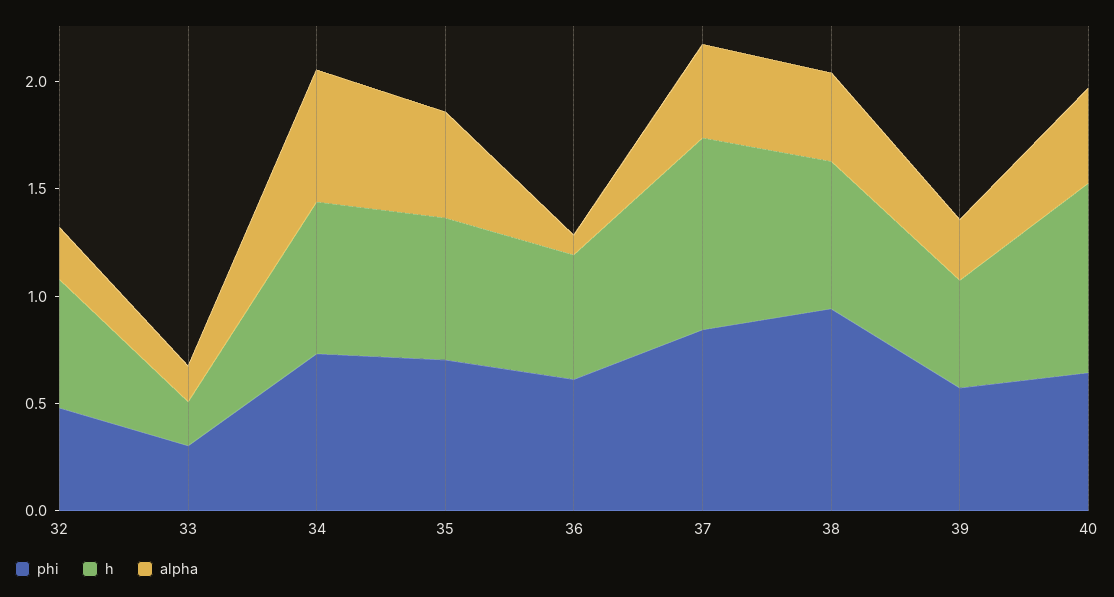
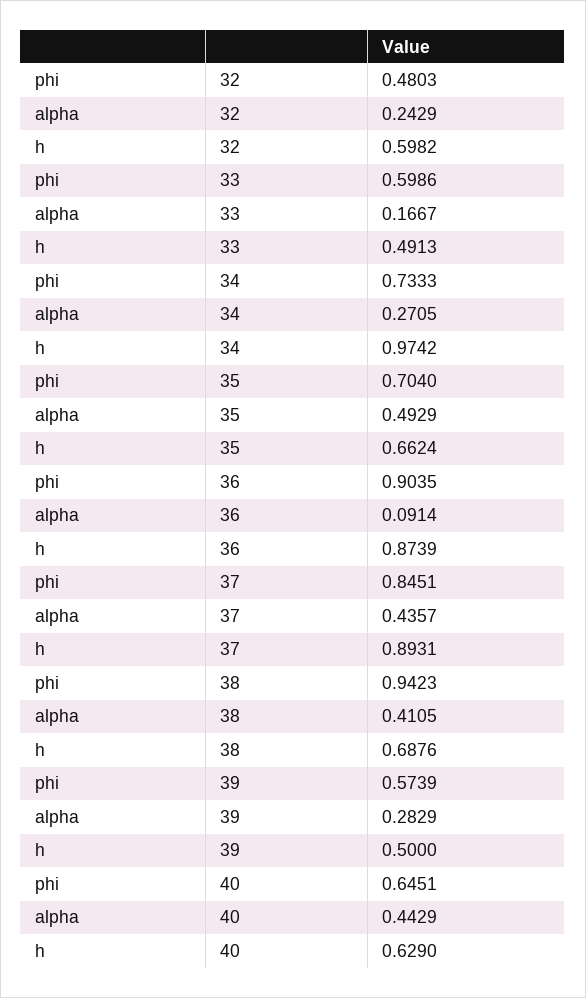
  {
    "phi": {
      "32": 0.4803,
-     "33": 0.3,
+     "33": 0.5986,
      "34": 0.7333,
      "35": 0.704,
-     "36": 0.6,
+     "36": 0.9035,
      "37": 0.8451,
      "38": 0.9423,
      "39": 0.5739,
      "40": 0.6451
    },
    "h": {
      "32": 0.5982,
-     "33": 0.2,
+     "33": 0.4913,
-     "34": 0.7,
+     "34": 0.9742,
      "35": 0.6624,
-     "36": 0.6,
+     "36": 0.8739,
      "37": 0.8931,
      "38": 0.6876,
      "39": 0.5,
-     "40": 0.9
+     "40": 0.629
    },
    "alpha": {
      "32": 0.2429,
      "33": 0.1667,
-     "34": 0.6,
+     "34": 0.2705,
      "35": 0.4929,
      "36": 0.0914,
      "37": 0.4357,
      "38": 0.4105,
      "39": 0.2829,
      "40": 0.4429
    }
  }

